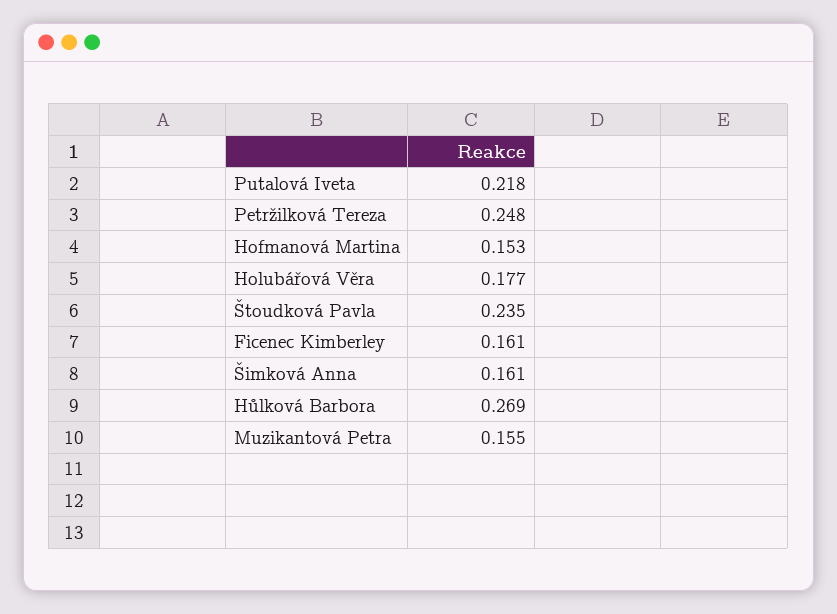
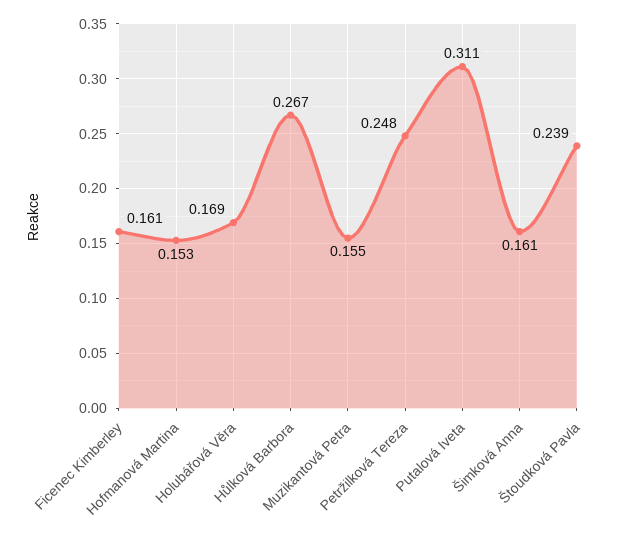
  {
-   "Putalová Iveta": 0.218,
+   "Putalová Iveta": 0.311,
    "Petržilková Tereza": 0.248,
    "Hofmanová Martina": 0.153,
-   "Holubářová Věra": 0.177,
+   "Holubářová Věra": 0.169,
-   "Štoudková Pavla": 0.235,
+   "Štoudková Pavla": 0.239,
    "Ficenec Kimberley": 0.161,
    "Šimková Anna": 0.161,
-   "Hůlková Barbora": 0.269,
+   "Hůlková Barbora": 0.267,
    "Muzikantová Petra": 0.155
  }

